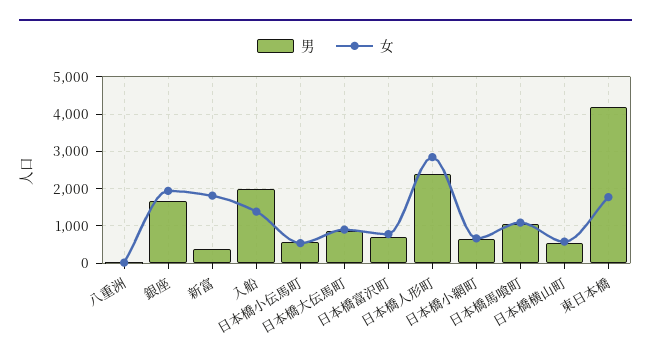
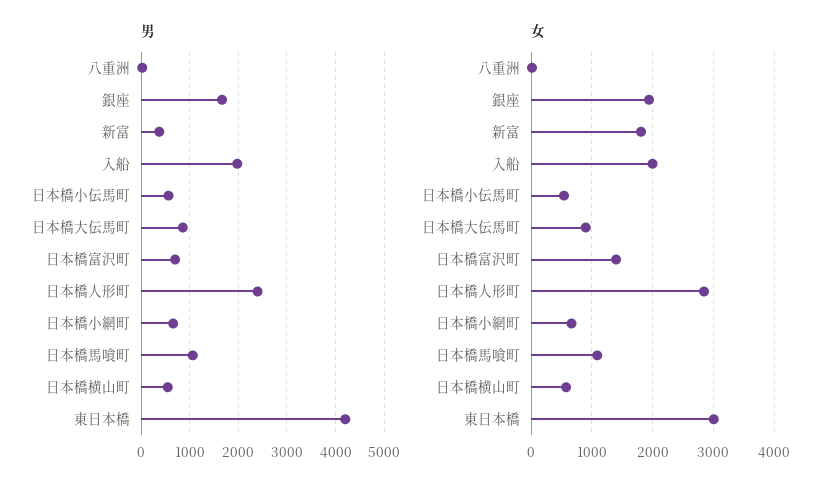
  {
    "男": {
      "八重洲": 0,
      "銀座": 1600,
      "新富": 400,
      "入船": 2000,
      "日本橋小伝馬町": 600,
      "日本橋大伝馬町": 800,
      "日本橋富沢町": 600,
      "日本橋人形町": 2400,
      "日本橋小網町": 600,
      "日本橋馬喰町": 1000,
      "日本橋横山町": 600,
      "東日本橋": 4200
    },
    "女": {
      "八重洲": 0,
      "銀座": 1900,
      "新富": 1800,
-     "入船": 1400,
+     "入船": 2000,
      "日本橋小伝馬町": 500,
      "日本橋大伝馬町": 900,
-     "日本橋富沢町": 800,
+     "日本橋富沢町": 1400,
      "日本橋人形町": 2800,
      "日本橋小網町": 700,
      "日本橋馬喰町": 1100,
      "日本橋横山町": 600,
-     "東日本橋": 1800
+     "東日本橋": 3000
    }
  }

